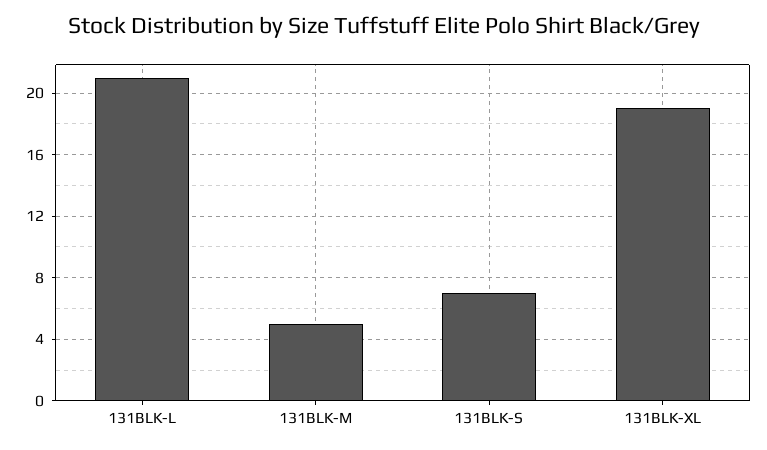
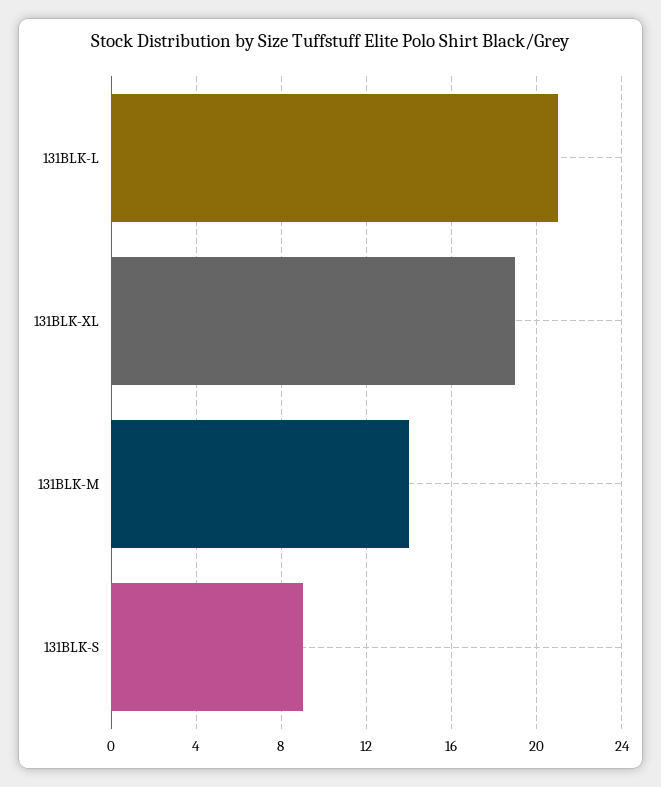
  {
    "131BLK-L": 21,
-   "131BLK-M": 5,
+   "131BLK-M": 14,
-   "131BLK-S": 7,
+   "131BLK-S": 9,
    "131BLK-XL": 19
  }

